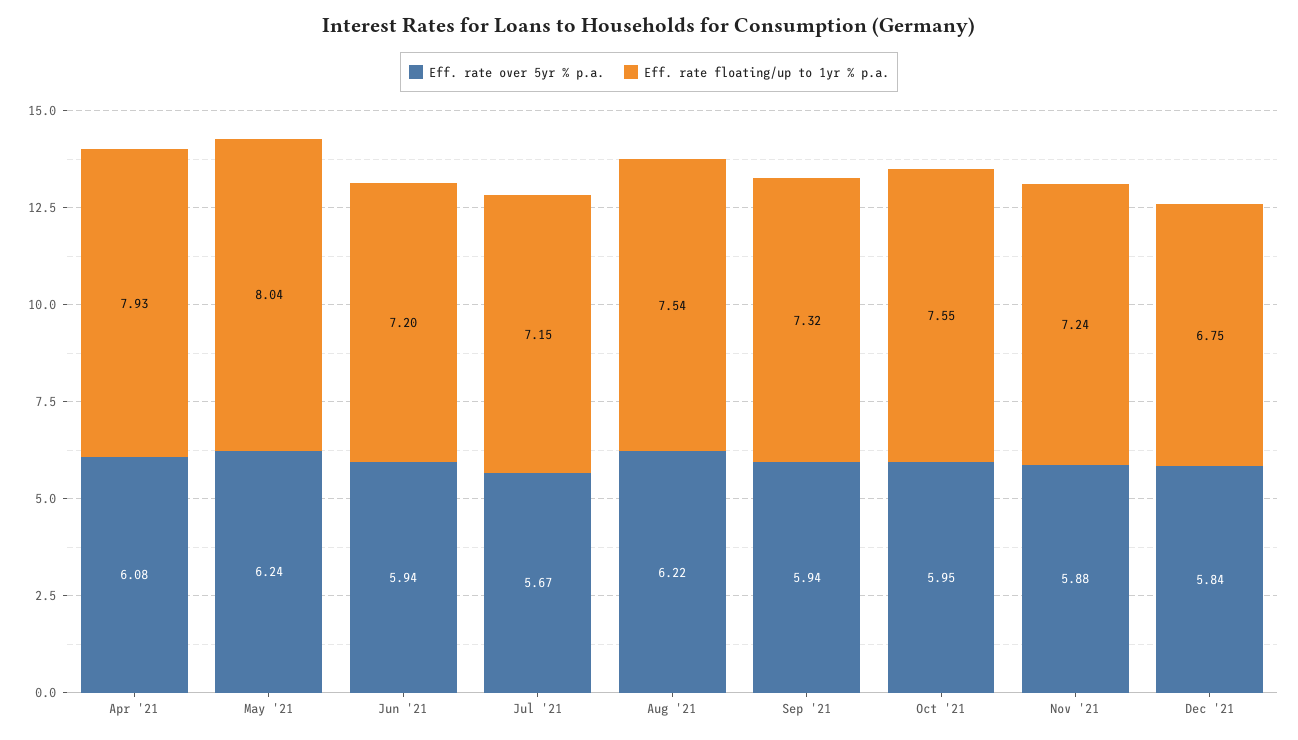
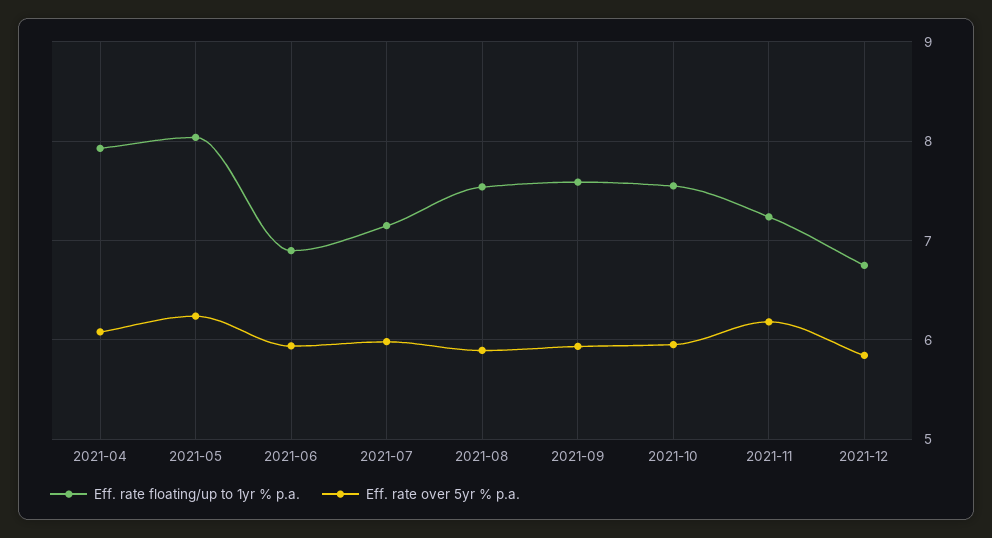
  {
    "Eff. rate over 5yr % p.a.": {
      "Apr '21": 6.08,
      "May '21": 6.24,
      "Jun '21": 5.94,
-     "Jul '21": 5.67,
+     "Jul '21": 6,
-     "Aug '21": 6.22,
+     "Aug '21": 5.9,
      "Sep '21": 5.94,
      "Oct '21": 5.95,
-     "Nov '21": 5.88,
+     "Nov '21": 6.2,
      "Dec '21": 5.84
    },
    "Eff. rate floating/up to 1yr % p.a.": {
      "Apr '21": 7.93,
      "May '21": 8.04,
-     "Jun '21": 7.2,
+     "Jun '21": 6.9,
      "Jul '21": 7.15,
      "Aug '21": 7.54,
-     "Sep '21": 7.32,
+     "Sep '21": 7.6,
      "Oct '21": 7.55,
      "Nov '21": 7.24,
      "Dec '21": 6.75
    }
  }

